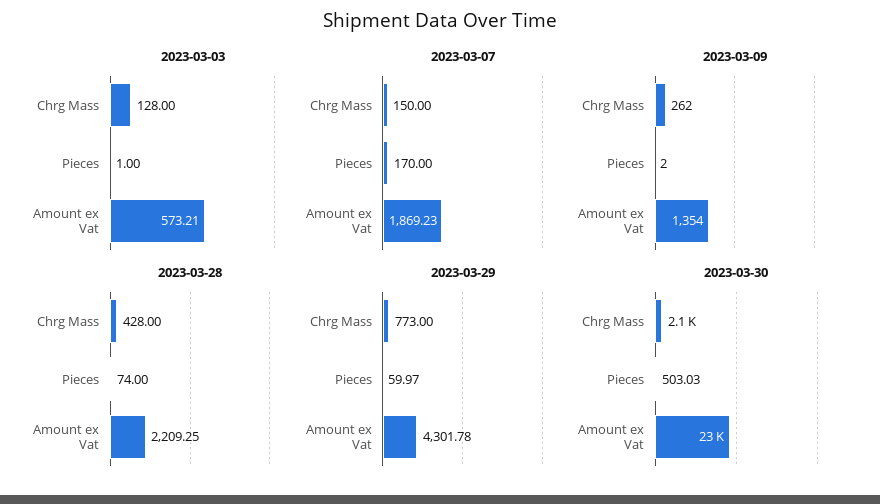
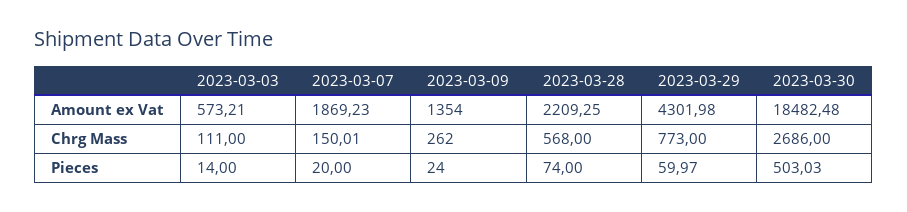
  {
    "2023-03-03": {
-     "Chrg Mass": 128,
+     "Chrg Mass": 111,
-     "Pieces": 1,
+     "Pieces": 14,
      "Amount ex Vat": 573.21
    },
    "2023-03-07": {
-     "Chrg Mass": 150,
+     "Chrg Mass": 150.01,
-     "Pieces": 170,
+     "Pieces": 20,
      "Amount ex Vat": 1869.23
    },
    "2023-03-09": {
      "Chrg Mass": 262,
-     "Pieces": 2,
+     "Pieces": 24,
      "Amount ex Vat": 1354
    },
    "2023-03-28": {
-     "Chrg Mass": 428,
+     "Chrg Mass": 568,
      "Pieces": 74,
      "Amount ex Vat": 2209.25
    },
    "2023-03-29": {
      "Chrg Mass": 773,
      "Pieces": 59.97,
-     "Amount ex Vat": 4301.78
+     "Amount ex Vat": 4301.98
    },
    "2023-03-30": {
-     "Chrg Mass": 2100,
+     "Chrg Mass": 2686,
      "Pieces": 503.03,
-     "Amount ex Vat": 23000
+     "Amount ex Vat": 18482.48
    }
  }

